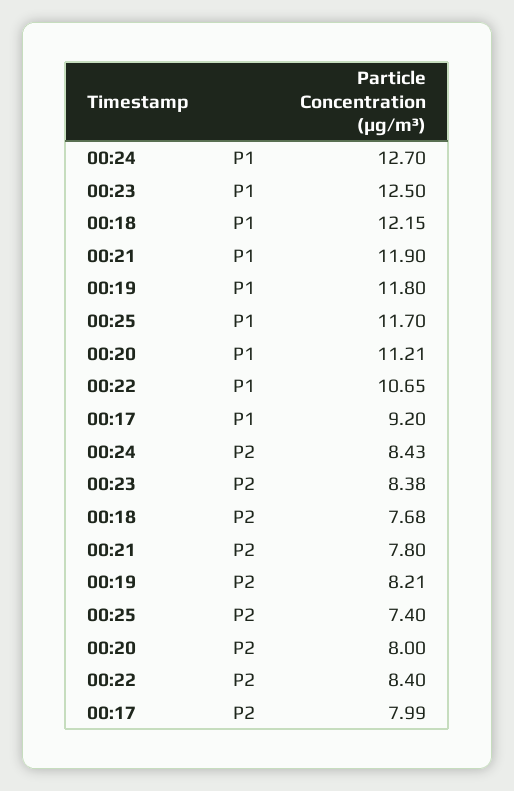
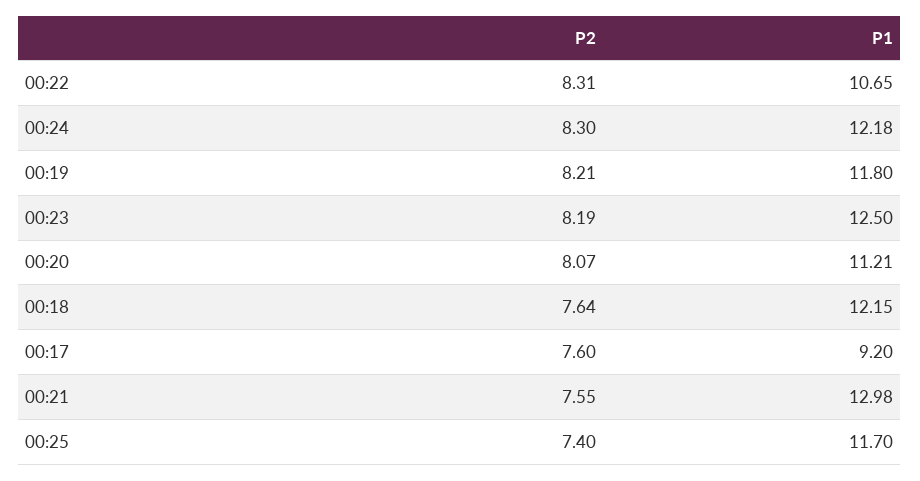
  {
    "00:24": {
-     "P1": 12.7,
+     "P1": 12.18,
-     "P2": 8.43
+     "P2": 8.3
    },
    "00:23": {
      "P1": 12.5,
-     "P2": 8.38
+     "P2": 8.19
    },
    "00:18": {
      "P1": 12.15,
-     "P2": 7.68
+     "P2": 7.64
    },
    "00:21": {
-     "P1": 11.9,
+     "P1": 12.98,
-     "P2": 7.8
+     "P2": 7.55
    },
    "00:19": {
      "P1": 11.8,
      "P2": 8.21
    },
    "00:25": {
      "P1": 11.7,
      "P2": 7.4
    },
    "00:20": {
      "P1": 11.21,
-     "P2": 8
+     "P2": 8.07
    },
    "00:22": {
      "P1": 10.65,
-     "P2": 8.4
+     "P2": 8.31
    },
    "00:17": {
      "P1": 9.2,
-     "P2": 7.99
+     "P2": 7.6
    }
  }

